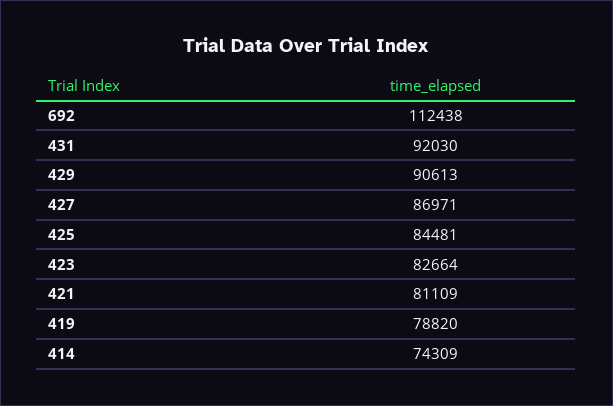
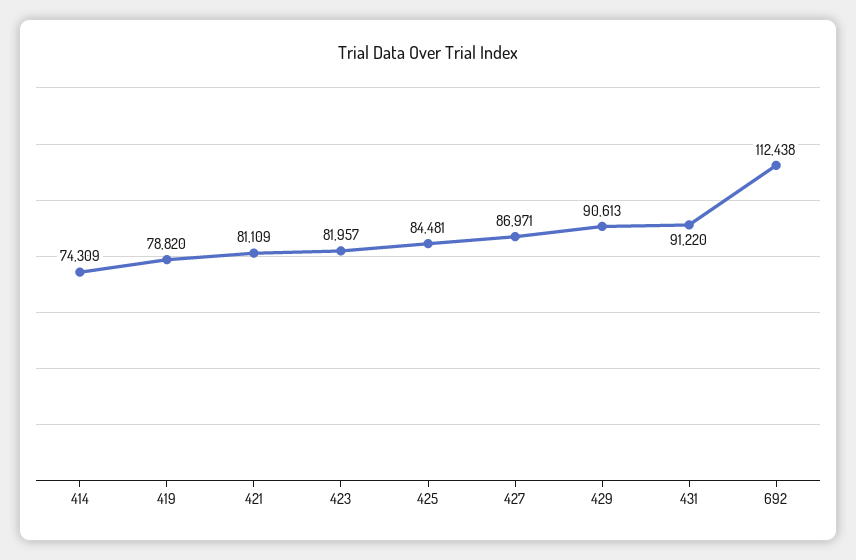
  {
    "692": 112438,
-   "431": 92030,
+   "431": 91220,
    "429": 90613,
    "427": 86971,
    "425": 84481,
-   "423": 82664,
+   "423": 81957,
    "421": 81109,
    "419": 78820,
    "414": 74309
  }

